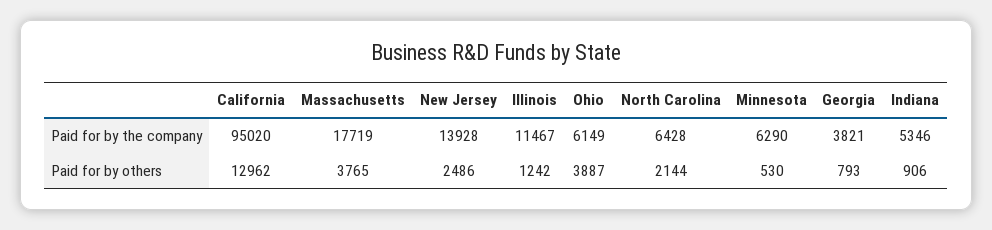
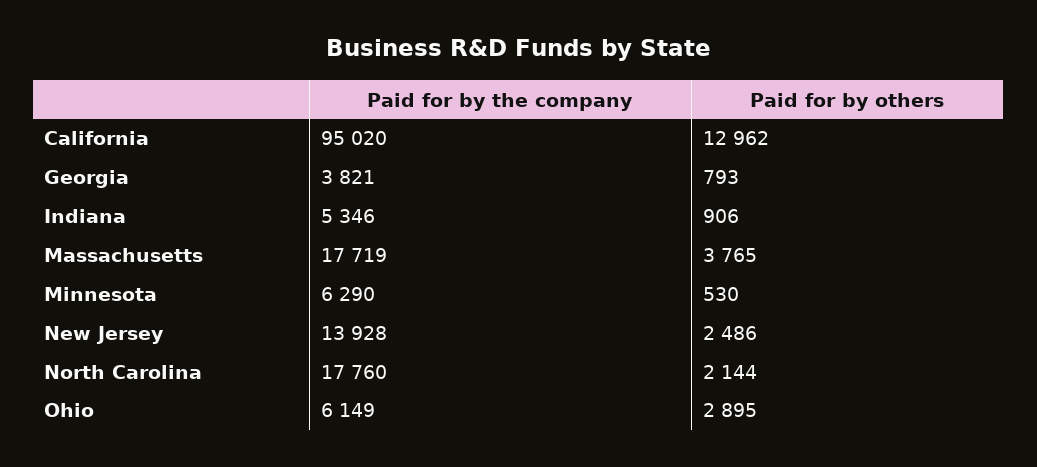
  {
    "California": {
      "Paid for by the company": 95020,
      "Paid for by others": 12962
    },
    "Massachusetts": {
      "Paid for by the company": 17719,
      "Paid for by others": 3765
    },
    "New Jersey": {
      "Paid for by the company": 13928,
      "Paid for by others": 2486
    },
-   "Illinois": {
-     "Paid for by the company": 11467,
-     "Paid for by others": 1242
-   },
    "Ohio": {
      "Paid for by the company": 6149,
-     "Paid for by others": 3887
+     "Paid for by others": 2895
    },
    "North Carolina": {
-     "Paid for by the company": 6428,
+     "Paid for by the company": 17760,
      "Paid for by others": 2144
    },
    "Minnesota": {
      "Paid for by the company": 6290,
      "Paid for by others": 530
    },
    "Georgia": {
      "Paid for by the company": 3821,
      "Paid for by others": 793
    },
    "Indiana": {
      "Paid for by the company": 5346,
      "Paid for by others": 906
    }
  }

